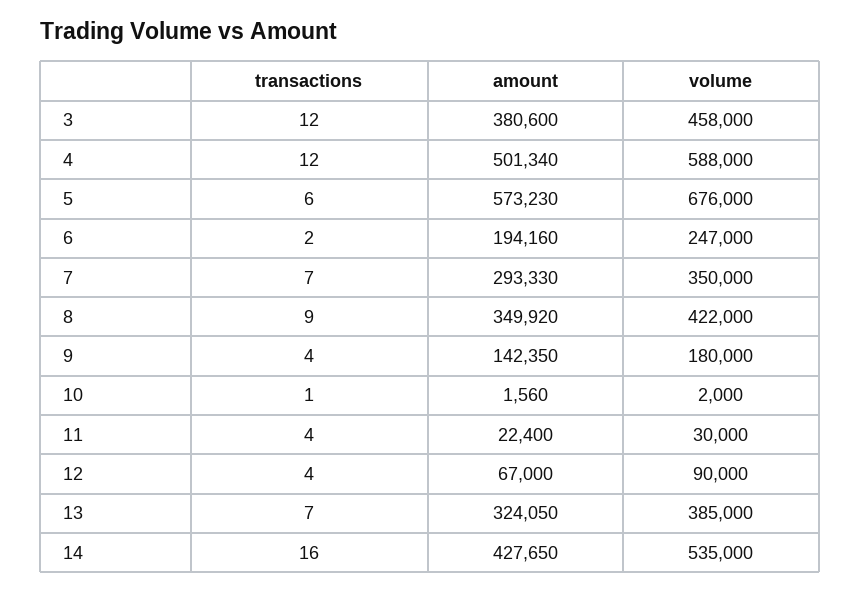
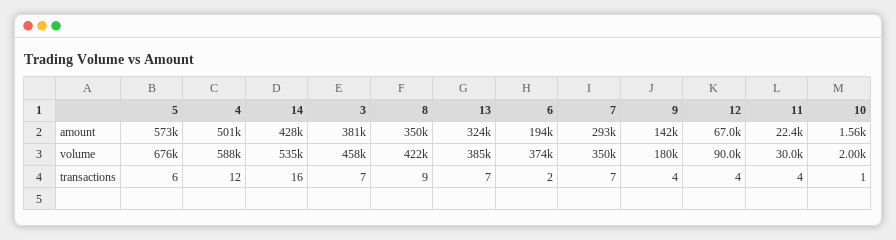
  {
    "transactions": {
-     "3": 12,
+     "3": 7,
      "4": 12,
      "5": 6,
      "6": 2,
      "7": 7,
      "8": 9,
      "9": 4,
      "10": 1,
      "11": 4,
      "12": 4,
      "13": 7,
      "14": 16
    },
    "amount": {
      "3": 380600,
      "4": 501340,
      "5": 573230,
      "6": 194160,
      "7": 293330,
      "8": 349920,
      "9": 142350,
      "10": 1560,
      "11": 22400,
      "12": 67000,
      "13": 324050,
      "14": 427650
    },
    "volume": {
      "3": 458000,
      "4": 588000,
      "5": 676000,
-     "6": 247000,
+     "6": 374000,
      "7": 350000,
      "8": 422000,
      "9": 180000,
      "10": 2000,
      "11": 30000,
      "12": 90000,
      "13": 385000,
      "14": 535000
    }
  }

